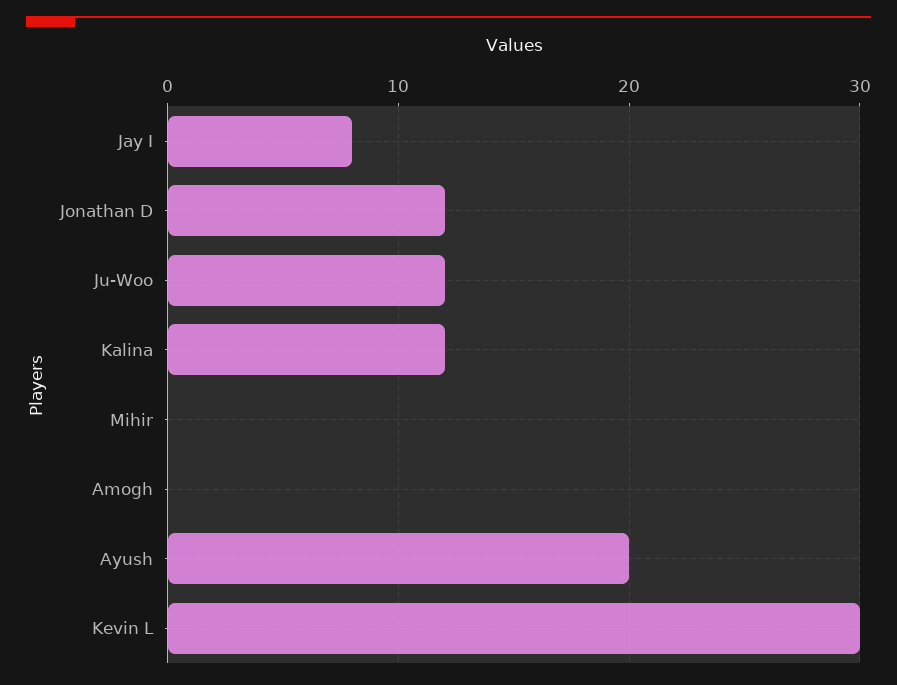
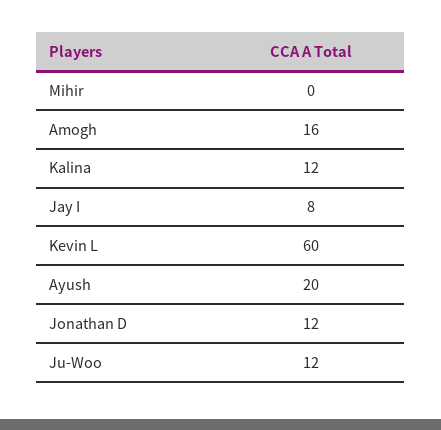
  {
    "Jay I": 8,
    "Jonathan D": 12,
    "Ju-Woo": 12,
    "Kalina": 12,
    "Mihir": 0,
-   "Amogh": 0,
+   "Amogh": 16,
    "Ayush": 20,
-   "Kevin L": 30
+   "Kevin L": 60
  }

